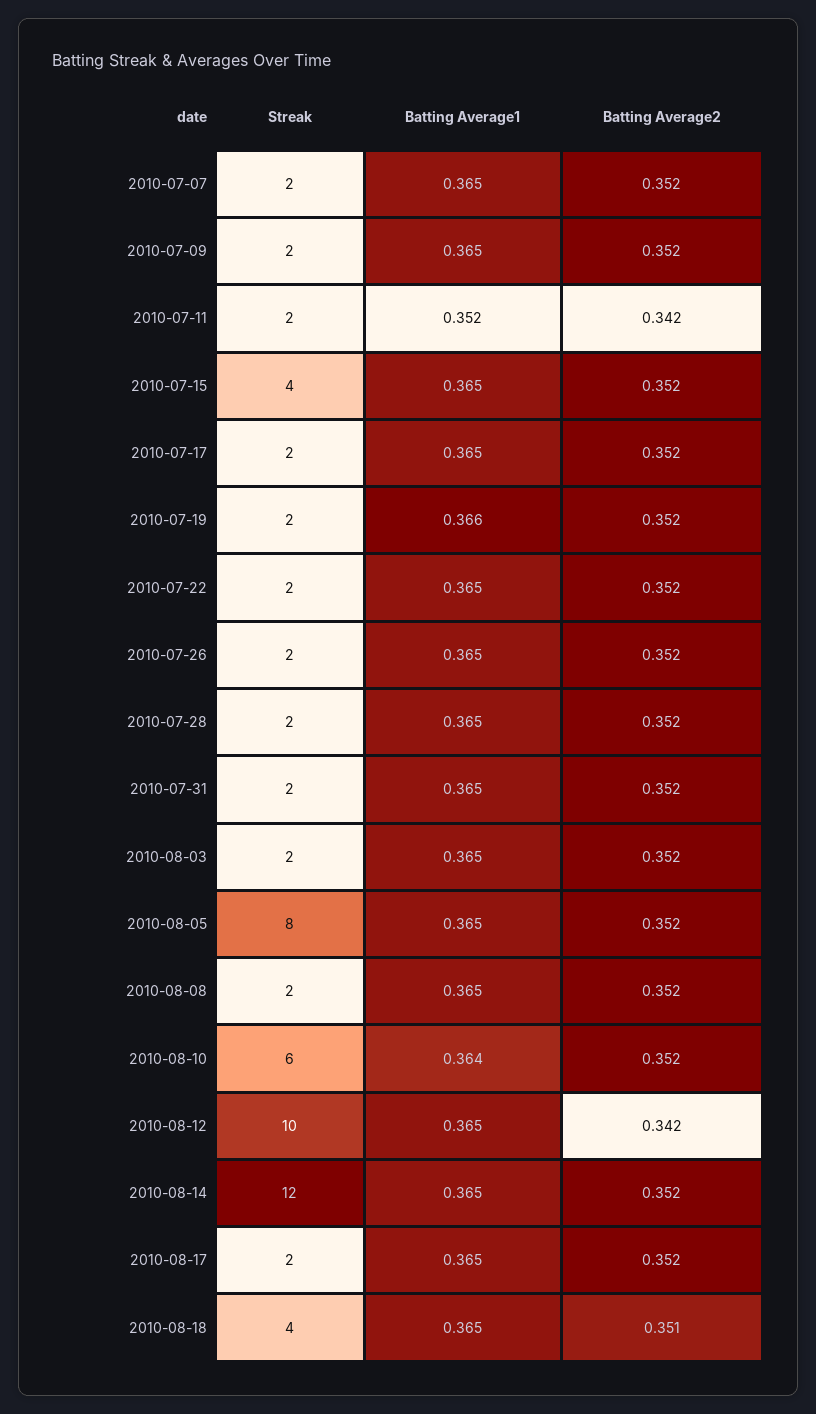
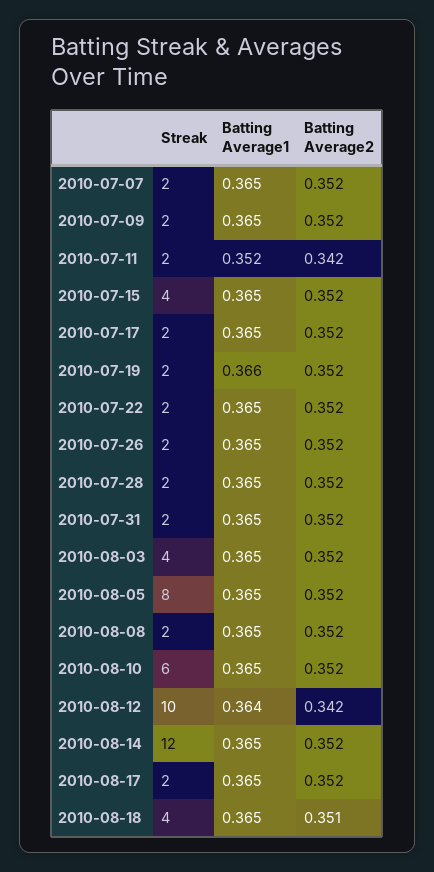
  {
    "Streak": {
      "2010-07-07": 2,
      "2010-07-09": 2,
      "2010-07-11": 2,
      "2010-07-15": 4,
      "2010-07-17": 2,
      "2010-07-19": 2,
      "2010-07-22": 2,
      "2010-07-26": 2,
      "2010-07-28": 2,
      "2010-07-31": 2,
-     "2010-08-03": 2,
+     "2010-08-03": 4,
      "2010-08-05": 8,
      "2010-08-08": 2,
      "2010-08-10": 6,
      "2010-08-12": 10,
      "2010-08-14": 12,
      "2010-08-17": 2,
      "2010-08-18": 4
    },
    "Batting Average1": {
      "2010-07-07": 0.365,
      "2010-07-09": 0.365,
      "2010-07-11": 0.352,
      "2010-07-15": 0.365,
      "2010-07-17": 0.365,
      "2010-07-19": 0.366,
      "2010-07-22": 0.365,
      "2010-07-26": 0.365,
      "2010-07-28": 0.365,
      "2010-07-31": 0.365,
      "2010-08-03": 0.365,
      "2010-08-05": 0.365,
      "2010-08-08": 0.365,
-     "2010-08-10": 0.364,
+     "2010-08-10": 0.365,
-     "2010-08-12": 0.365,
+     "2010-08-12": 0.364,
      "2010-08-14": 0.365,
      "2010-08-17": 0.365,
      "2010-08-18": 0.365
    },
    "Batting Average2": {
      "2010-07-07": 0.352,
      "2010-07-09": 0.352,
      "2010-07-11": 0.342,
      "2010-07-15": 0.352,
      "2010-07-17": 0.352,
      "2010-07-19": 0.352,
      "2010-07-22": 0.352,
      "2010-07-26": 0.352,
      "2010-07-28": 0.352,
      "2010-07-31": 0.352,
      "2010-08-03": 0.352,
      "2010-08-05": 0.352,
      "2010-08-08": 0.352,
      "2010-08-10": 0.352,
      "2010-08-12": 0.342,
      "2010-08-14": 0.352,
      "2010-08-17": 0.352,
      "2010-08-18": 0.351
    }
  }

